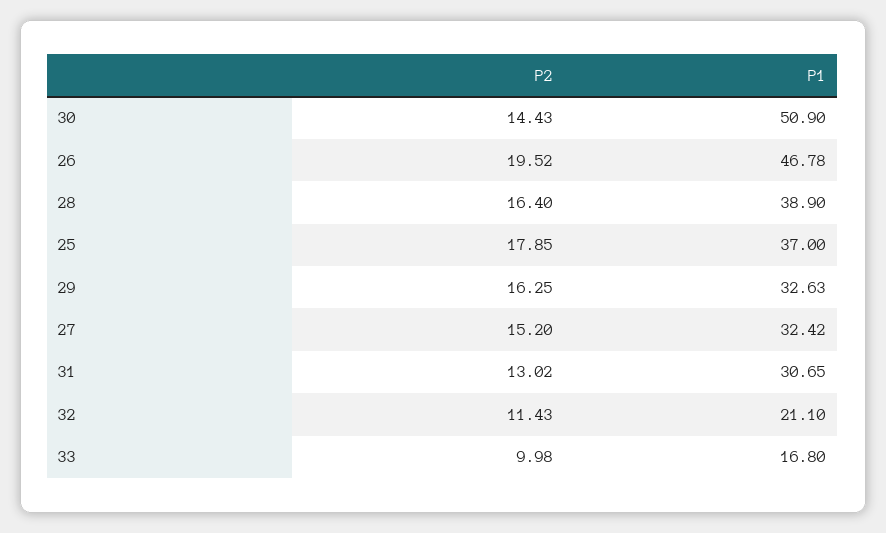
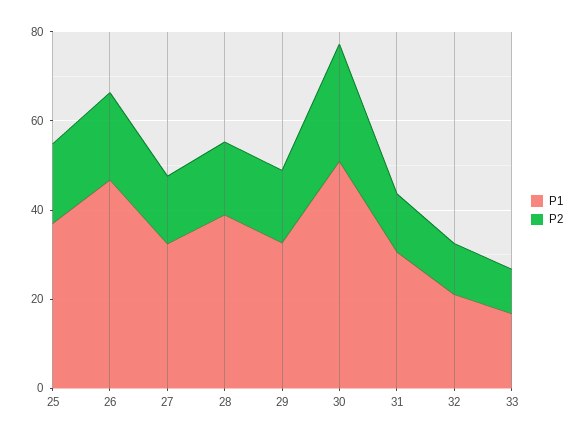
  {
    "P2": {
-     "30": 14.43,
+     "30": 25,
      "26": 19.52,
      "28": 16.4,
      "25": 17.85,
      "29": 16.25,
      "27": 15.2,
      "31": 13.02,
      "32": 11.43,
      "33": 9.98
    },
    "P1": {
      "30": 50.9,
      "26": 46.78,
      "28": 38.9,
      "25": 37,
      "29": 32.63,
      "27": 32.42,
      "31": 30.65,
      "32": 21.1,
      "33": 16.8
    }
  }

